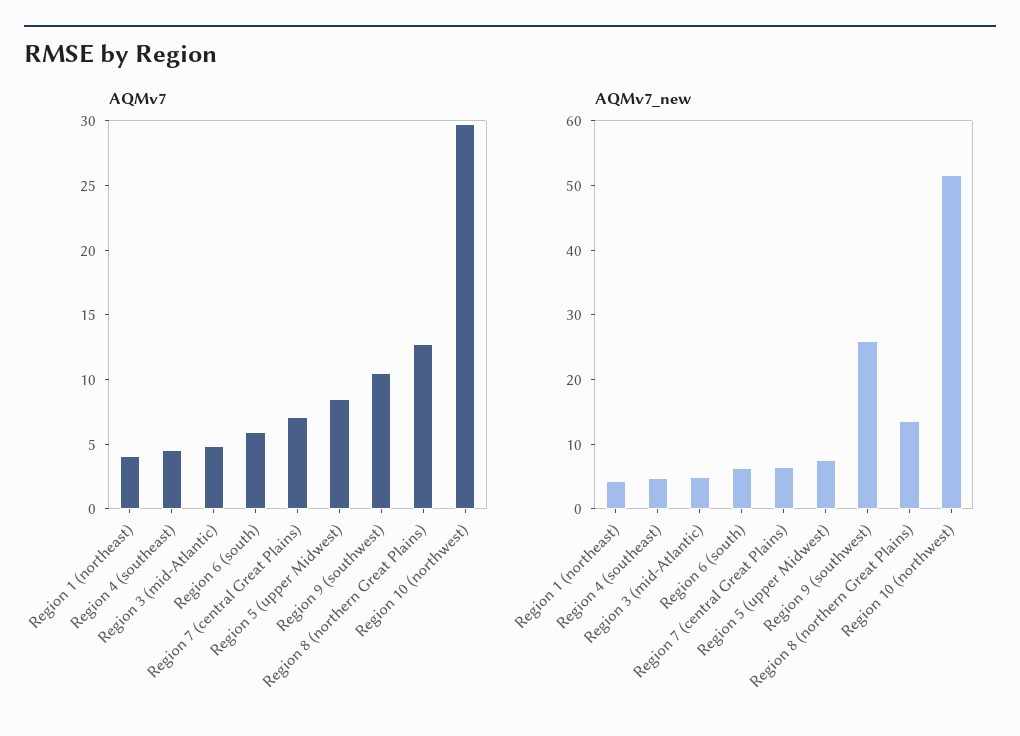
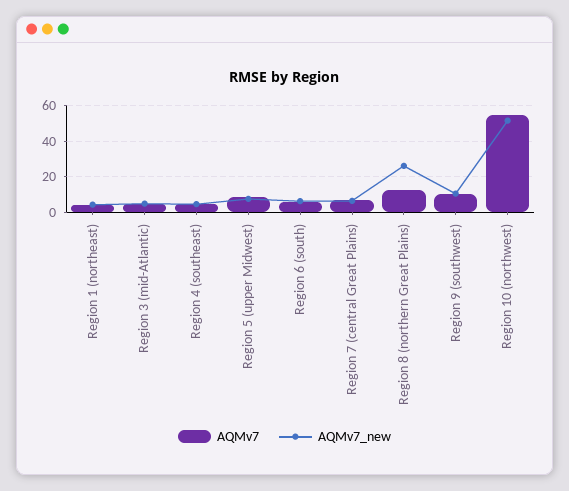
  {
    "AQMv7": {
      "Region 1 (northeast)": 4,
      "Region 4 (southeast)": 5,
      "Region 3 (mid-Atlantic)": 5,
      "Region 6 (south)": 6,
      "Region 7 (central Great Plains)": 7,
      "Region 5 (upper Midwest)": 8,
      "Region 9 (southwest)": 11,
      "Region 8 (northern Great Plains)": 13,
-     "Region 10 (northwest)": 30
+     "Region 10 (northwest)": 55
    },
    "AQMv7_new": {
      "Region 1 (northeast)": 4,
      "Region 4 (southeast)": 4,
      "Region 3 (mid-Atlantic)": 4,
      "Region 6 (south)": 6,
      "Region 7 (central Great Plains)": 6,
      "Region 5 (upper Midwest)": 8,
-     "Region 9 (southwest)": 26,
+     "Region 9 (southwest)": 10,
-     "Region 8 (northern Great Plains)": 14,
+     "Region 8 (northern Great Plains)": 25,
      "Region 10 (northwest)": 52
    }
  }

